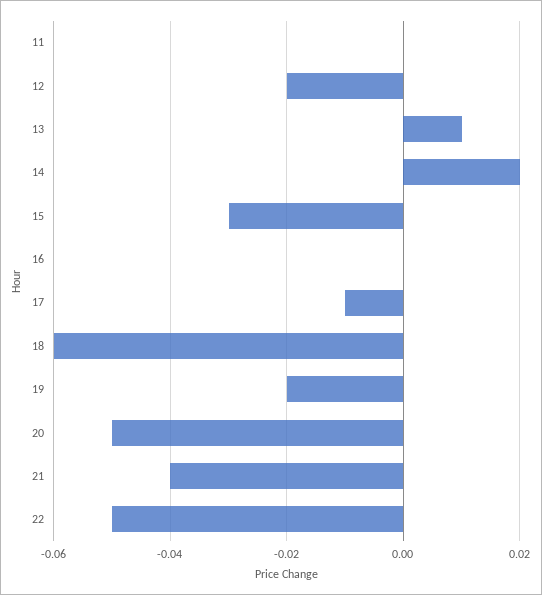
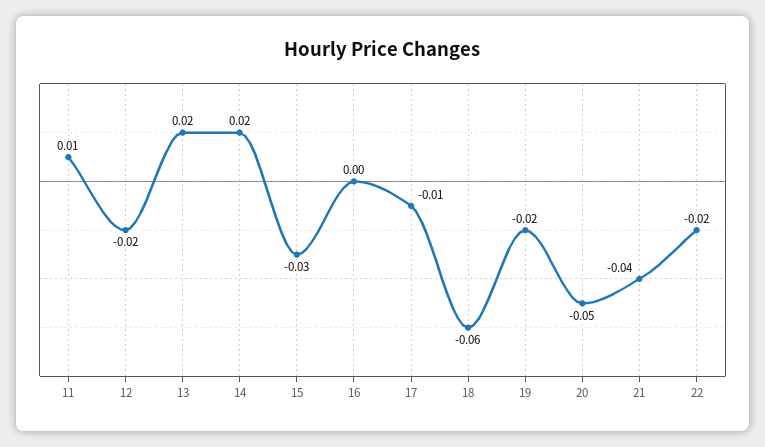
  {
-   "11": 0,
+   "11": 0.01,
    "12": -0.02,
-   "13": 0.01,
+   "13": 0.02,
    "14": 0.02,
    "15": -0.03,
    "16": 0,
    "17": -0.01,
    "18": -0.06,
    "19": -0.02,
    "20": -0.05,
    "21": -0.04,
-   "22": -0.05
+   "22": -0.02
  }

